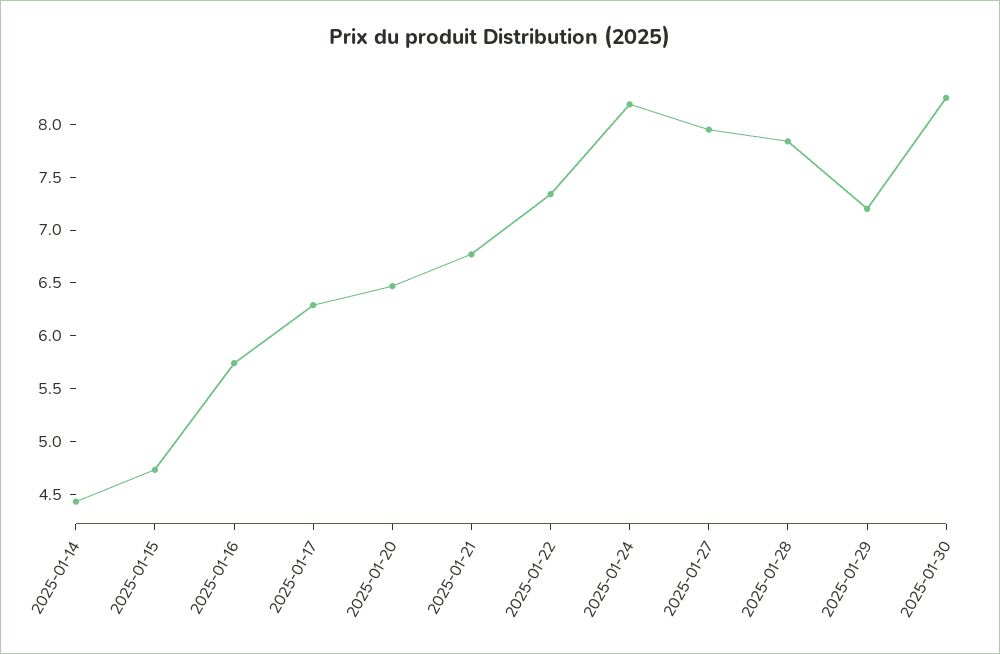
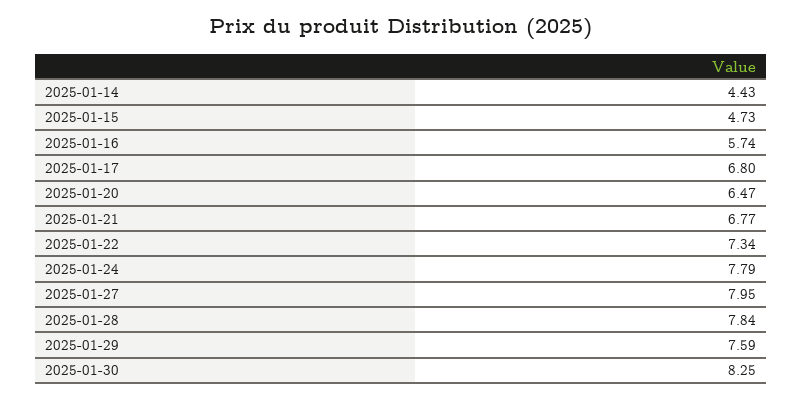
  {
    "2025-01-14": 4.43,
    "2025-01-15": 4.73,
    "2025-01-16": 5.74,
-   "2025-01-17": 6.3,
+   "2025-01-17": 6.8,
    "2025-01-20": 6.47,
    "2025-01-21": 6.77,
    "2025-01-22": 7.34,
-   "2025-01-24": 8.2,
+   "2025-01-24": 7.79,
    "2025-01-27": 7.95,
    "2025-01-28": 7.84,
-   "2025-01-29": 7.2,
+   "2025-01-29": 7.59,
    "2025-01-30": 8.25
  }

